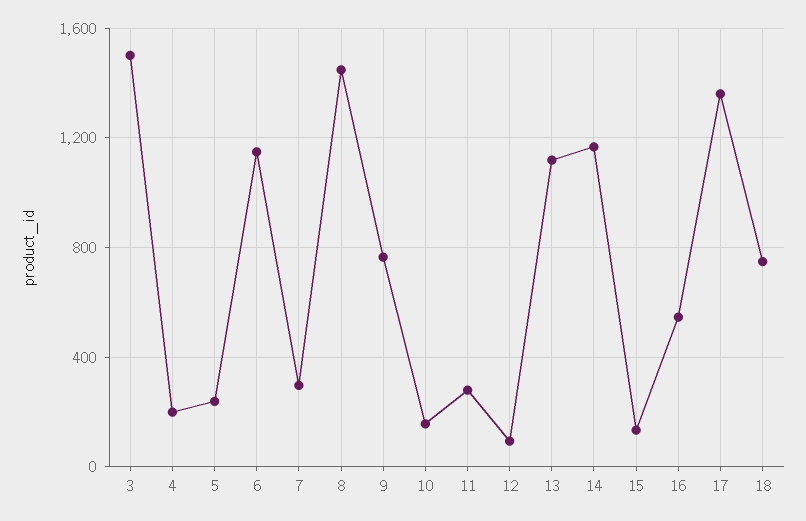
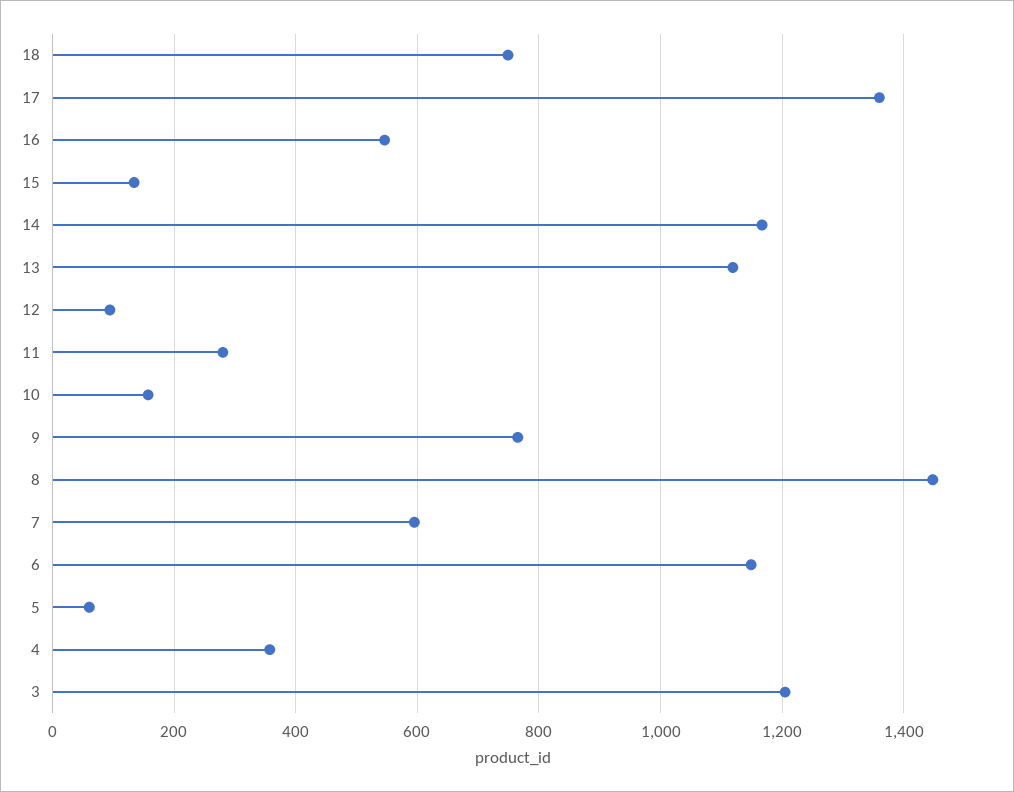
  {
-   "3": 1500,
+   "3": 1200,
-   "4": 200,
+   "4": 360,
-   "5": 250,
+   "5": 60,
    "6": 1140,
-   "7": 300,
+   "7": 600,
    "8": 1440,
    "9": 760,
    "10": 160,
    "11": 280,
    "12": 100,
    "13": 1120,
    "14": 1160,
    "15": 140,
    "16": 540,
    "17": 1360,
    "18": 740
  }

